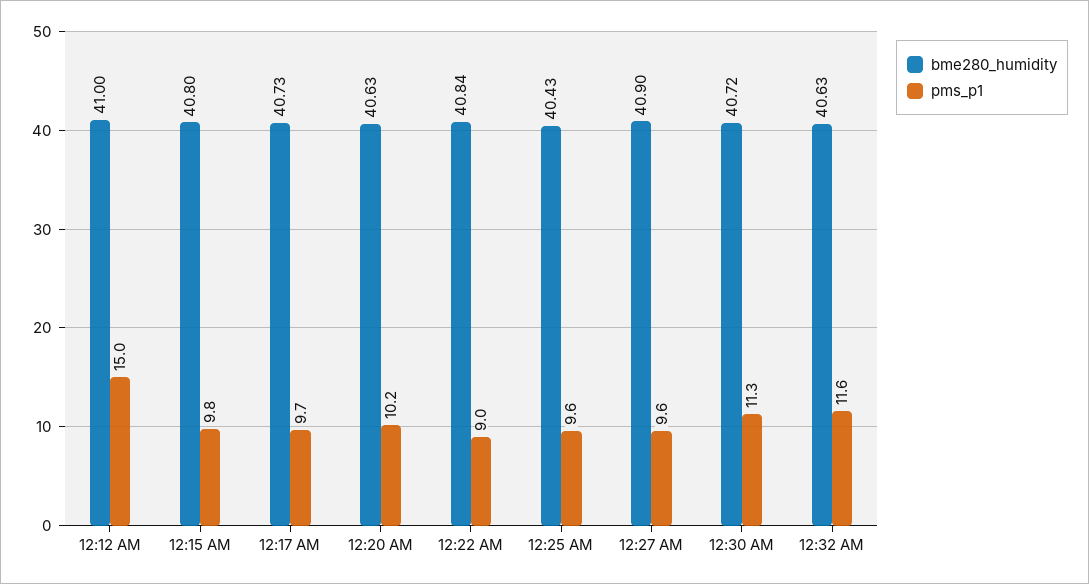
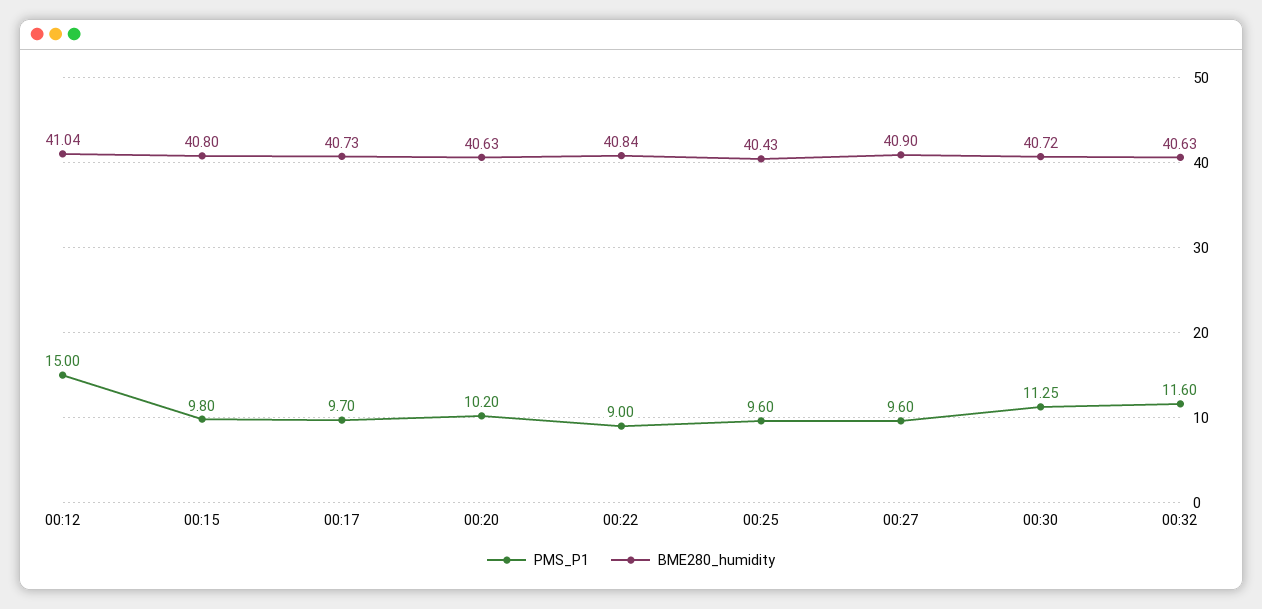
  {
    "bme280_humidity": {
-     "12:12 AM": 41,
+     "12:12 AM": 41.04,
      "12:15 AM": 40.8,
      "12:17 AM": 40.73,
      "12:20 AM": 40.63,
      "12:22 AM": 40.84,
      "12:25 AM": 40.43,
      "12:27 AM": 40.9,
      "12:30 AM": 40.72,
      "12:32 AM": 40.63
    },
    "pms_p1": {
      "12:12 AM": 15,
      "12:15 AM": 9.8,
      "12:17 AM": 9.7,
      "12:20 AM": 10.2,
      "12:22 AM": 9,
      "12:25 AM": 9.6,
      "12:27 AM": 9.6,
      "12:30 AM": 11.25,
      "12:32 AM": 11.6
    }
  }

